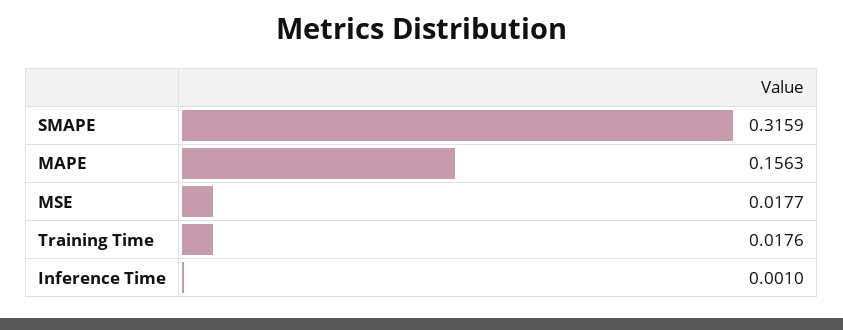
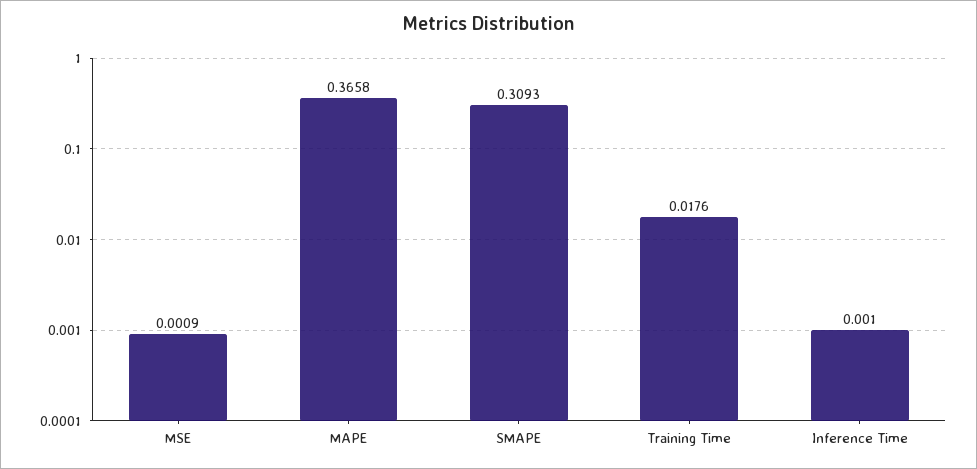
  {
-   "SMAPE": 0.3159,
+   "SMAPE": 0.3093,
-   "MAPE": 0.1563,
+   "MAPE": 0.3658,
-   "MSE": 0.0177,
+   "MSE": 0.0009,
    "Training Time": 0.0176,
    "Inference Time": 0.001
  }

